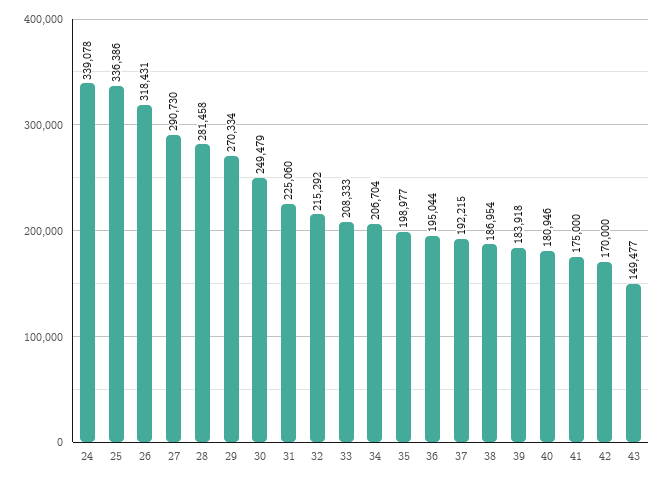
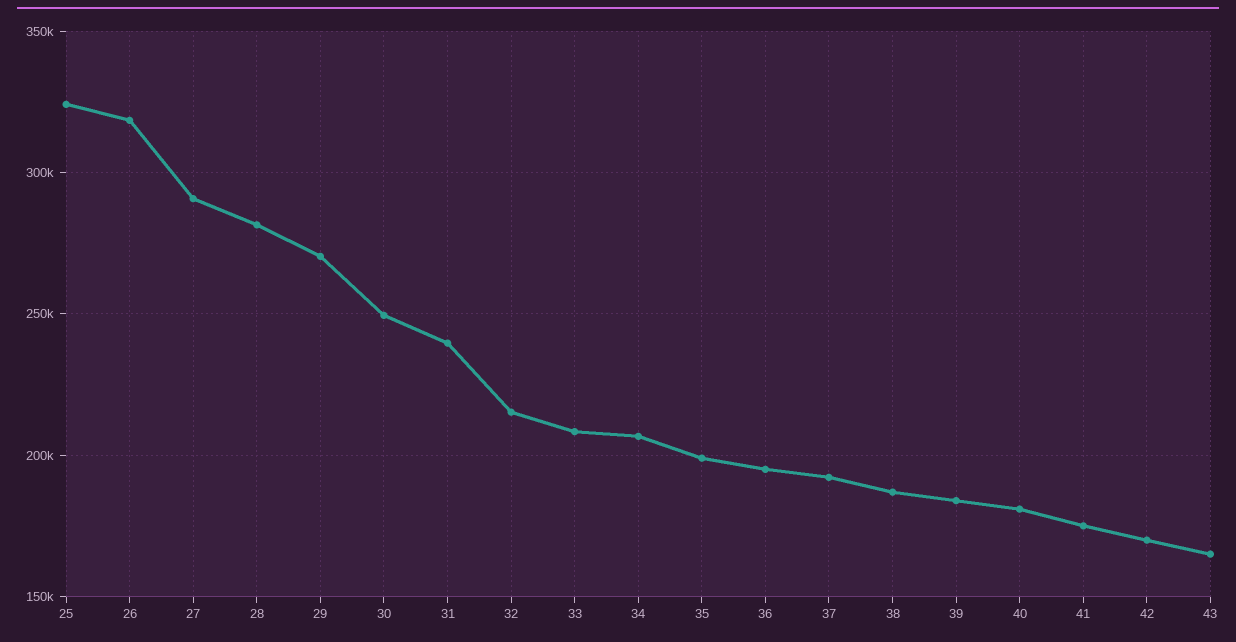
  {
-   "24": 339078,
-   "25": 336386,
+   "25": 325000,
    "26": 318431,
    "27": 290730,
    "28": 281458,
    "29": 270334,
    "30": 249479,
-   "31": 225060,
+   "31": 240000,
    "32": 215292,
    "33": 208333,
    "34": 206704,
    "35": 198977,
    "36": 195044,
    "37": 192215,
    "38": 186954,
    "39": 183918,
    "40": 180946,
    "41": 175000,
    "42": 170000,
-   "43": 149477
+   "43": 165000
  }

